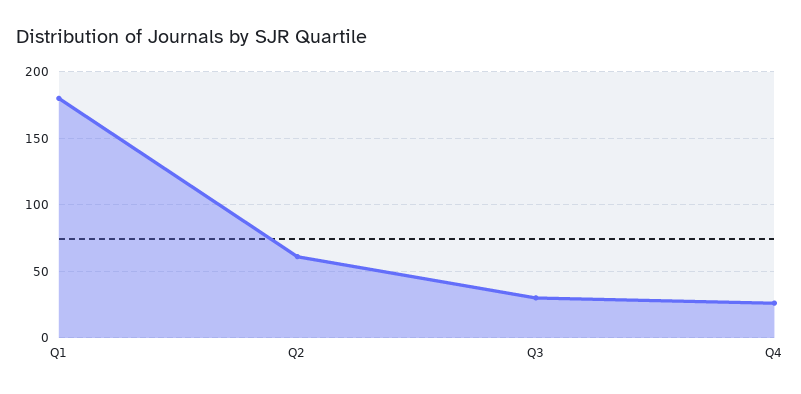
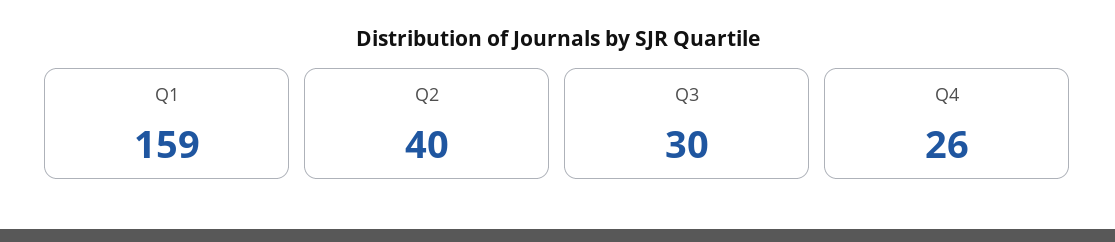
  {
-   "Q1": 180,
+   "Q1": 159,
-   "Q2": 60,
+   "Q2": 40,
    "Q3": 30,
    "Q4": 26
  }

